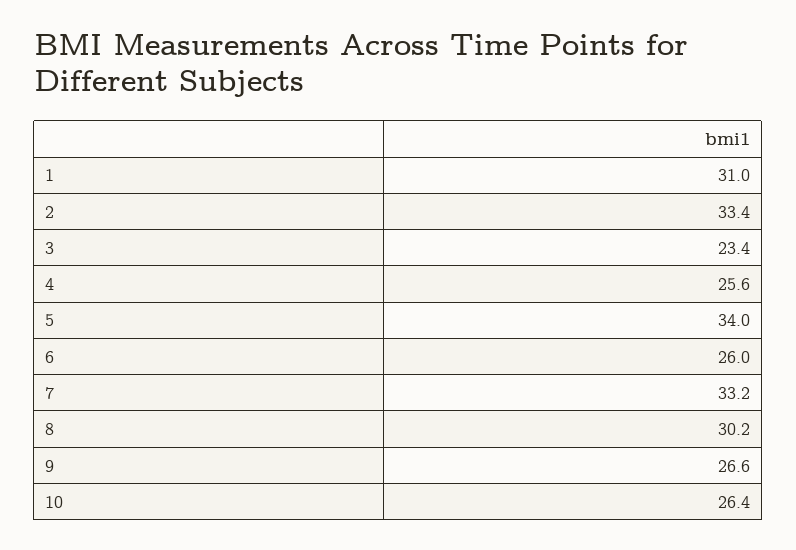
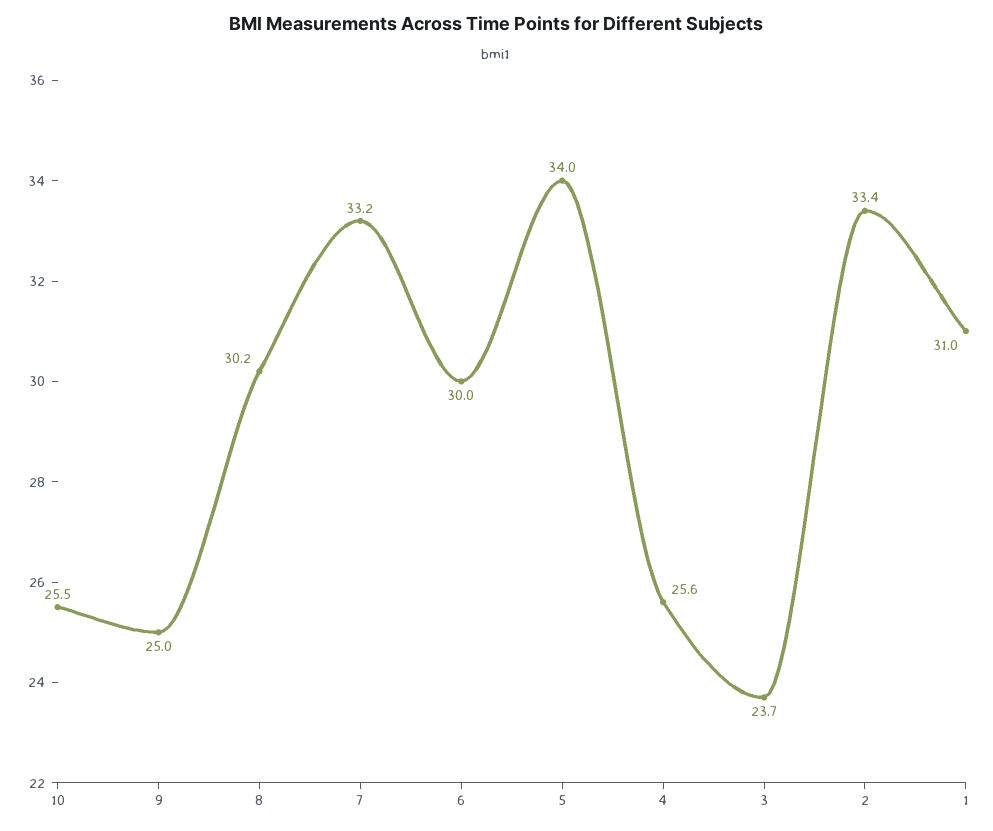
  {
    "1": 31,
    "2": 33.4,
-   "3": 23.4,
+   "3": 23.7,
    "4": 25.6,
    "5": 34,
-   "6": 26,
+   "6": 30,
    "7": 33.2,
    "8": 30.2,
-   "9": 26.6,
+   "9": 25,
-   "10": 26.4
+   "10": 25.5
  }

